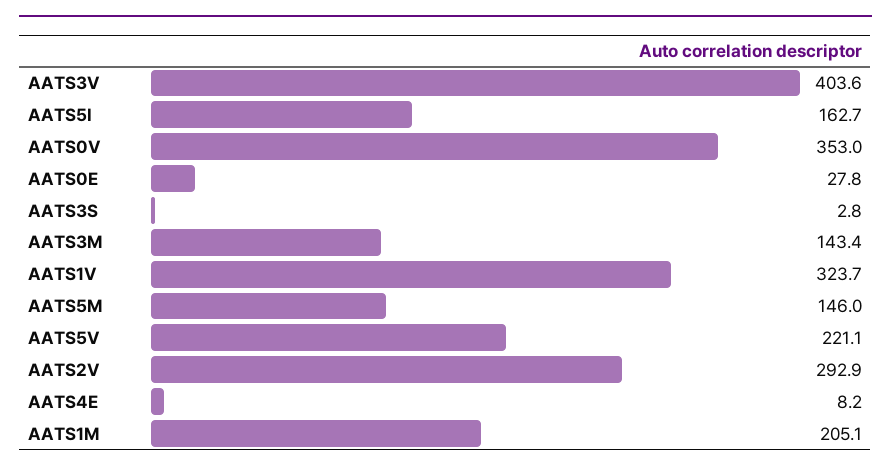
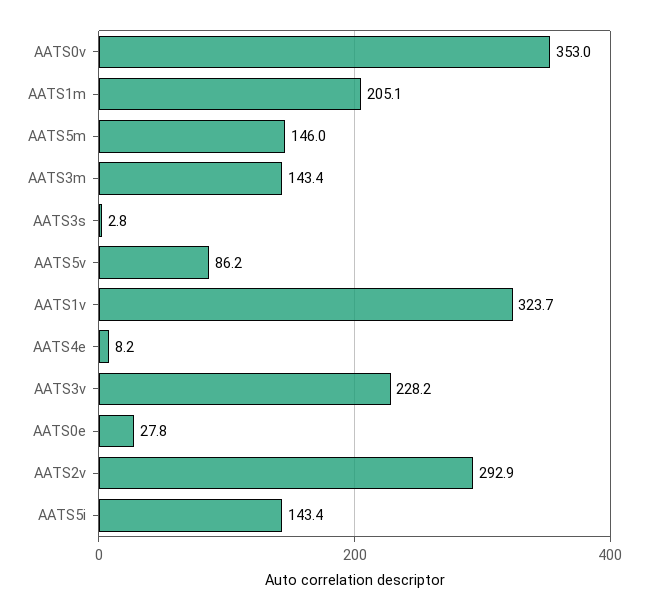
  {
-   "AATS3V": 403.6,
+   "AATS3V": 228.2,
-   "AATS5I": 162.7,
+   "AATS5I": 143.4,
    "AATS0V": 353,
    "AATS0E": 27.8,
    "AATS3S": 2.8,
    "AATS3M": 143.4,
    "AATS1V": 323.7,
    "AATS5M": 146,
-   "AATS5V": 221.1,
+   "AATS5V": 86.2,
    "AATS2V": 292.9,
    "AATS4E": 8.2,
    "AATS1M": 205.1
  }

